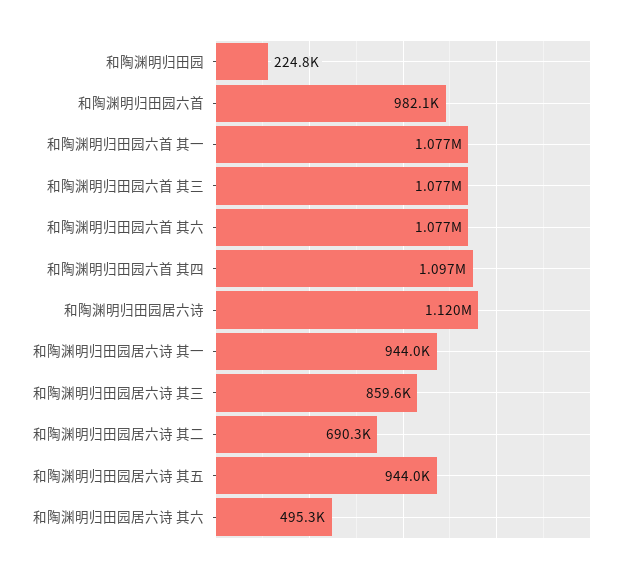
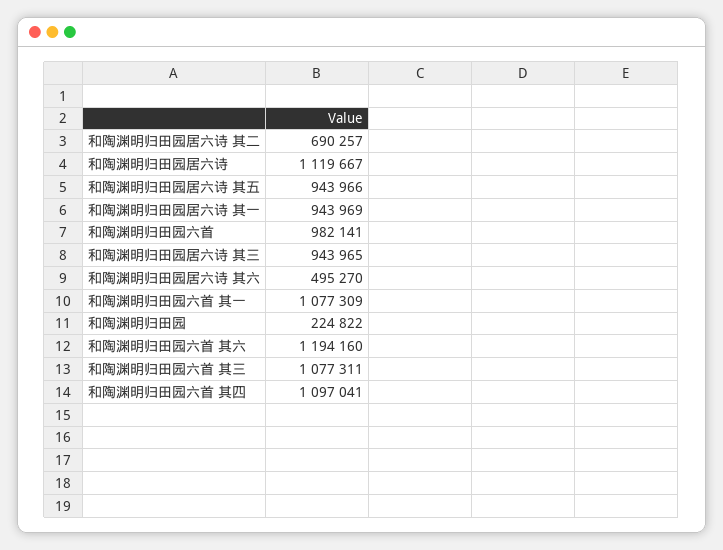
  {
    "和陶渊明归田园": 224822,
    "和陶渊明归田园六首": 982141,
    "和陶渊明归田园六首 其一": 1077309,
    "和陶渊明归田园六首 其三": 1077311,
-   "和陶渊明归田园六首 其六": 1077000,
+   "和陶渊明归田园六首 其六": 1194160,
    "和陶渊明归田园六首 其四": 1097041,
    "和陶渊明归田园居六诗": 1119667,
    "和陶渊明归田园居六诗 其一": 943969,
-   "和陶渊明归田园居六诗 其三": 859600,
+   "和陶渊明归田园居六诗 其三": 943965,
    "和陶渊明归田园居六诗 其二": 690257,
    "和陶渊明归田园居六诗 其五": 943966,
    "和陶渊明归田园居六诗 其六": 495270
  }

